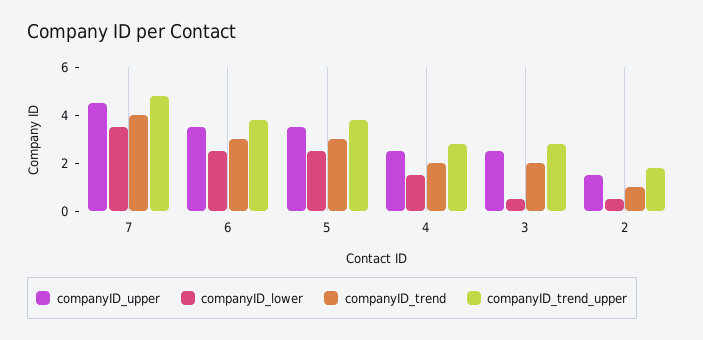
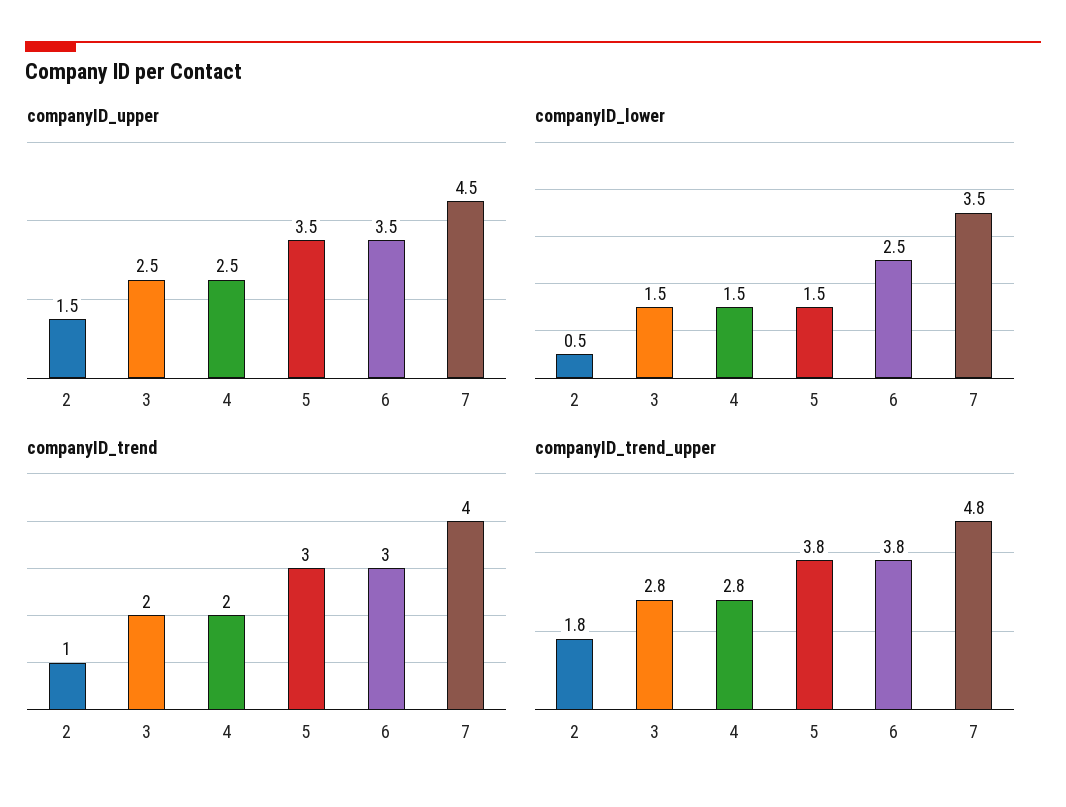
  {
    "companyID_upper": {
      "7": 4.5,
      "6": 3.5,
      "5": 3.5,
      "4": 2.5,
      "3": 2.5,
      "2": 1.5
    },
    "companyID_lower": {
      "7": 3.5,
      "6": 2.5,
-     "5": 2.5,
+     "5": 1.5,
      "4": 1.5,
-     "3": 0.5,
+     "3": 1.5,
      "2": 0.5
    },
    "companyID_trend": {
      "7": 4,
      "6": 3,
      "5": 3,
      "4": 2,
      "3": 2,
      "2": 1
    },
    "companyID_trend_upper": {
      "7": 4.8,
      "6": 3.8,
      "5": 3.8,
      "4": 2.8,
      "3": 2.8,
      "2": 1.8
    }
  }

